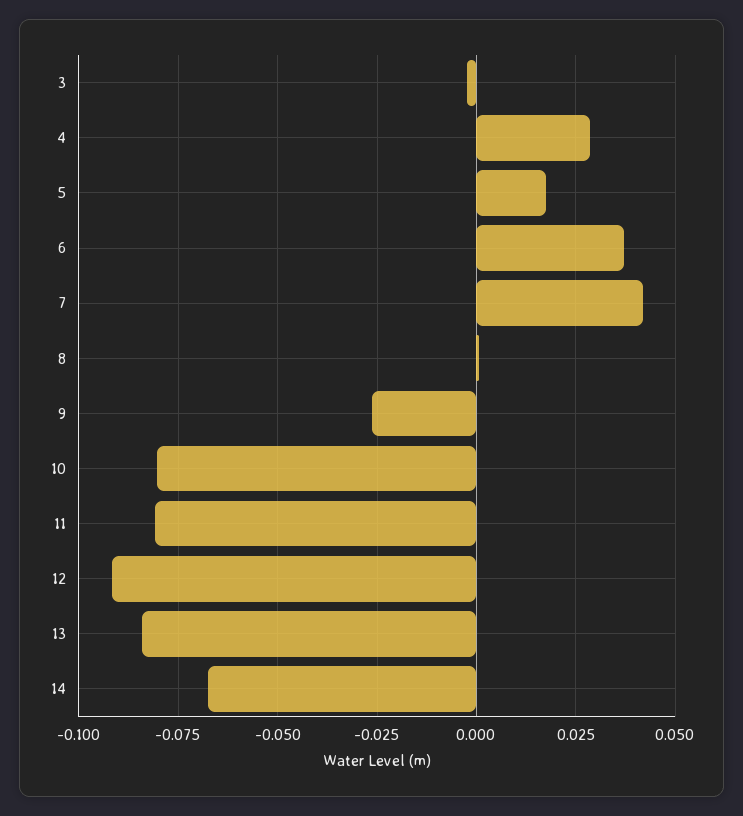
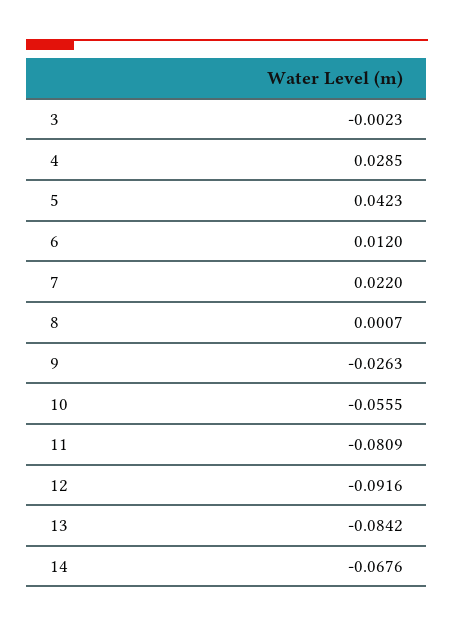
  {
    "3": -0.0023,
    "4": 0.0285,
-   "5": 0.0175,
+   "5": 0.0423,
-   "6": 0.0375,
+   "6": 0.012,
-   "7": 0.0425,
+   "7": 0.022,
    "8": 0.0007,
    "9": -0.0263,
-   "10": -0.08,
+   "10": -0.0555,
    "11": -0.0809,
    "12": -0.0916,
    "13": -0.0842,
    "14": -0.0676
  }

